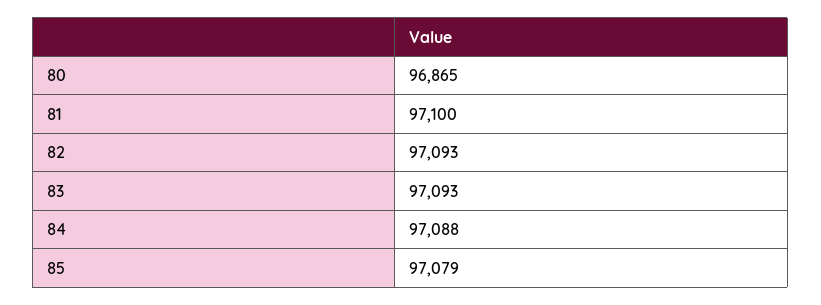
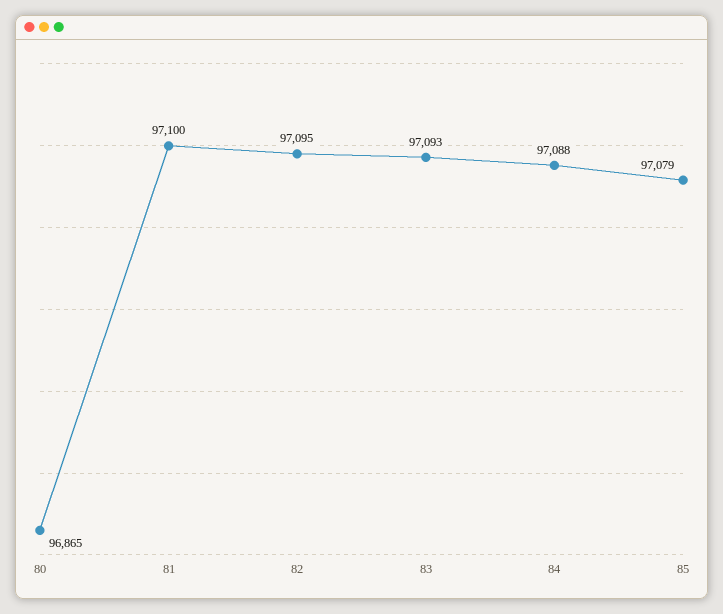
  {
    "80": 96865,
    "81": 97100,
-   "82": 97093,
+   "82": 97095,
    "83": 97093,
    "84": 97088,
    "85": 97079
  }

